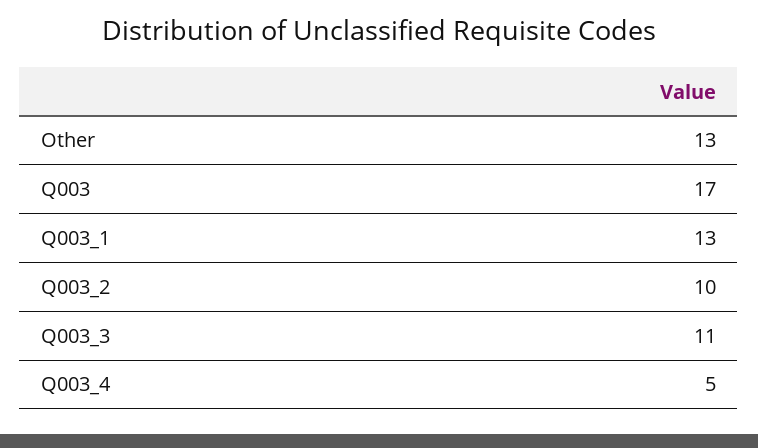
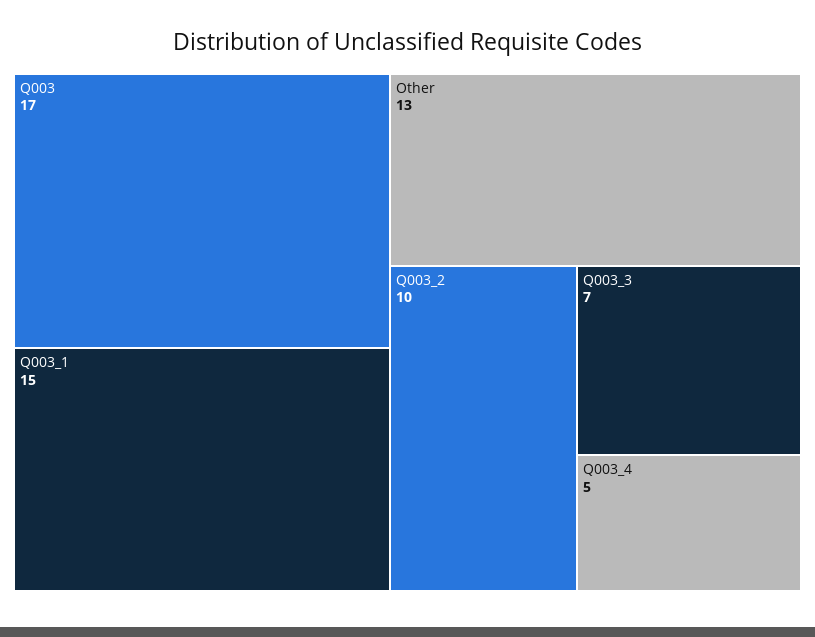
  {
    "Other": 13,
    "Q003": 17,
-   "Q003_1": 13,
+   "Q003_1": 15,
    "Q003_2": 10,
-   "Q003_3": 11,
+   "Q003_3": 7,
    "Q003_4": 5
  }

